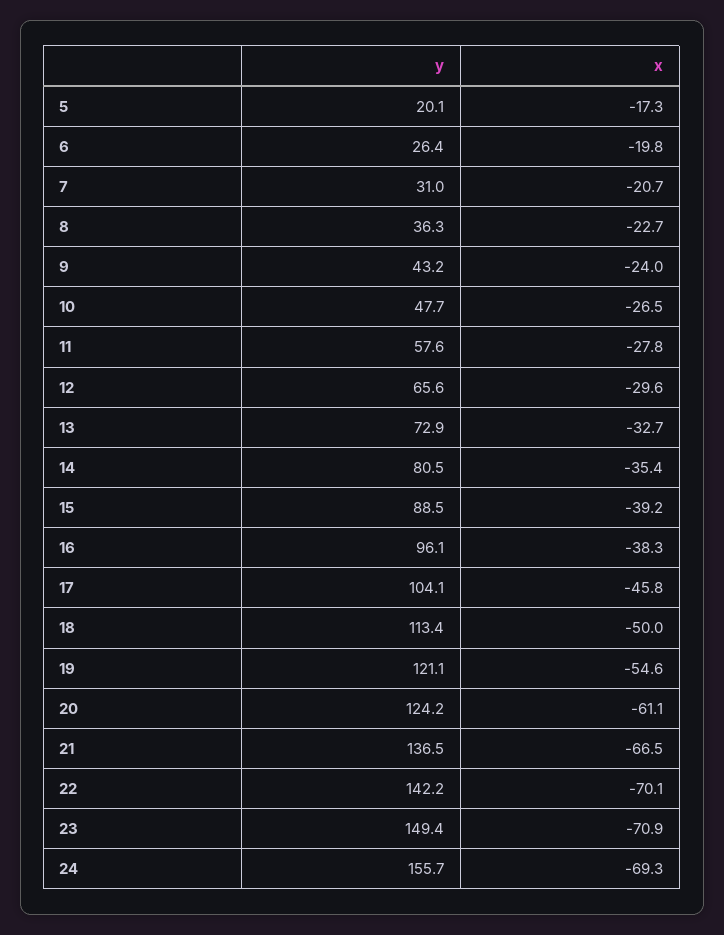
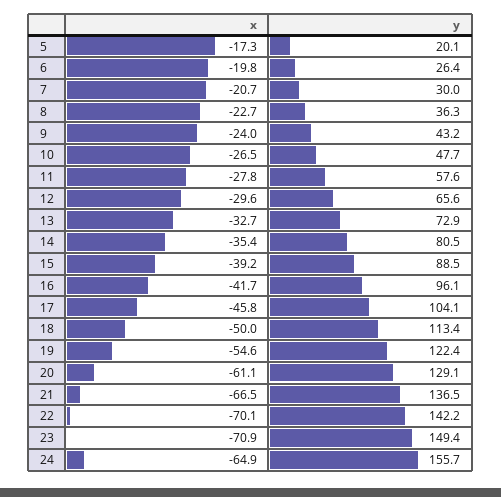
  {
    "y": {
      "5": 20.1,
      "6": 26.4,
-     "7": 31,
+     "7": 30,
      "8": 36.3,
      "9": 43.2,
      "10": 47.7,
      "11": 57.6,
      "12": 65.6,
      "13": 72.9,
      "14": 80.5,
      "15": 88.5,
      "16": 96.1,
      "17": 104.1,
      "18": 113.4,
-     "19": 121.1,
+     "19": 122.4,
-     "20": 124.2,
+     "20": 129.1,
      "21": 136.5,
      "22": 142.2,
      "23": 149.4,
      "24": 155.7
    },
    "x": {
      "5": -17.3,
      "6": -19.8,
      "7": -20.7,
      "8": -22.7,
      "9": -24,
      "10": -26.5,
      "11": -27.8,
      "12": -29.6,
      "13": -32.7,
      "14": -35.4,
      "15": -39.2,
-     "16": -38.3,
+     "16": -41.7,
      "17": -45.8,
      "18": -50,
      "19": -54.6,
      "20": -61.1,
      "21": -66.5,
      "22": -70.1,
      "23": -70.9,
-     "24": -69.3
+     "24": -64.9
    }
  }

